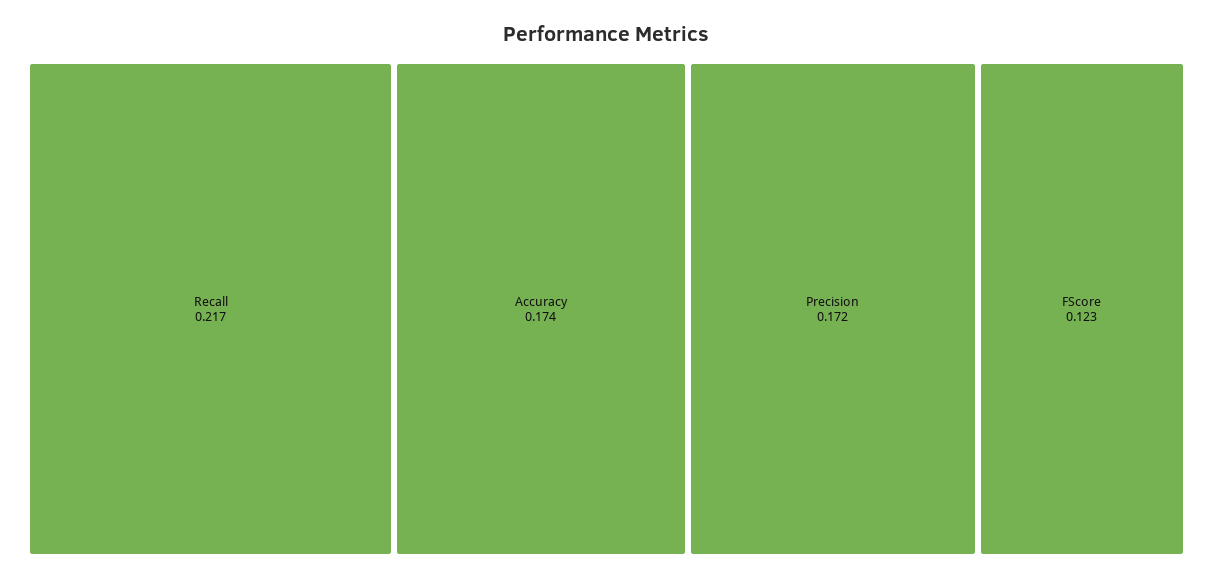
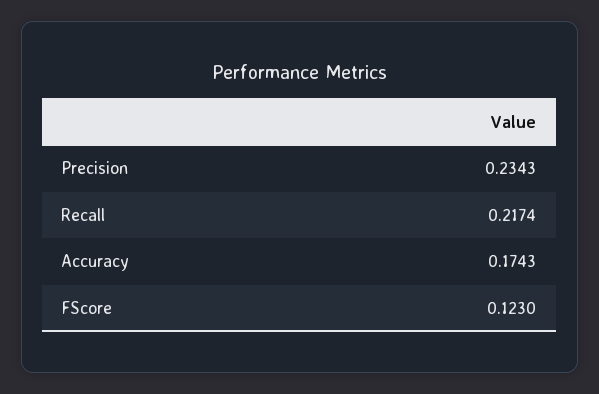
  {
    "Recall": 0.2174,
    "Accuracy": 0.1743,
-   "Precision": 0.172,
+   "Precision": 0.2343,
    "FScore": 0.123
  }

